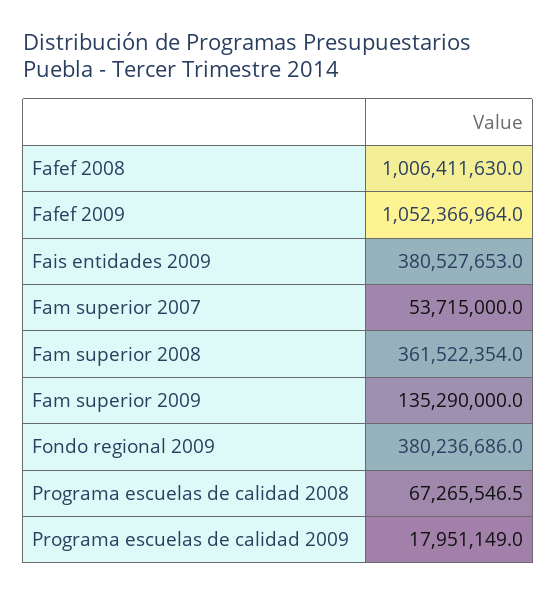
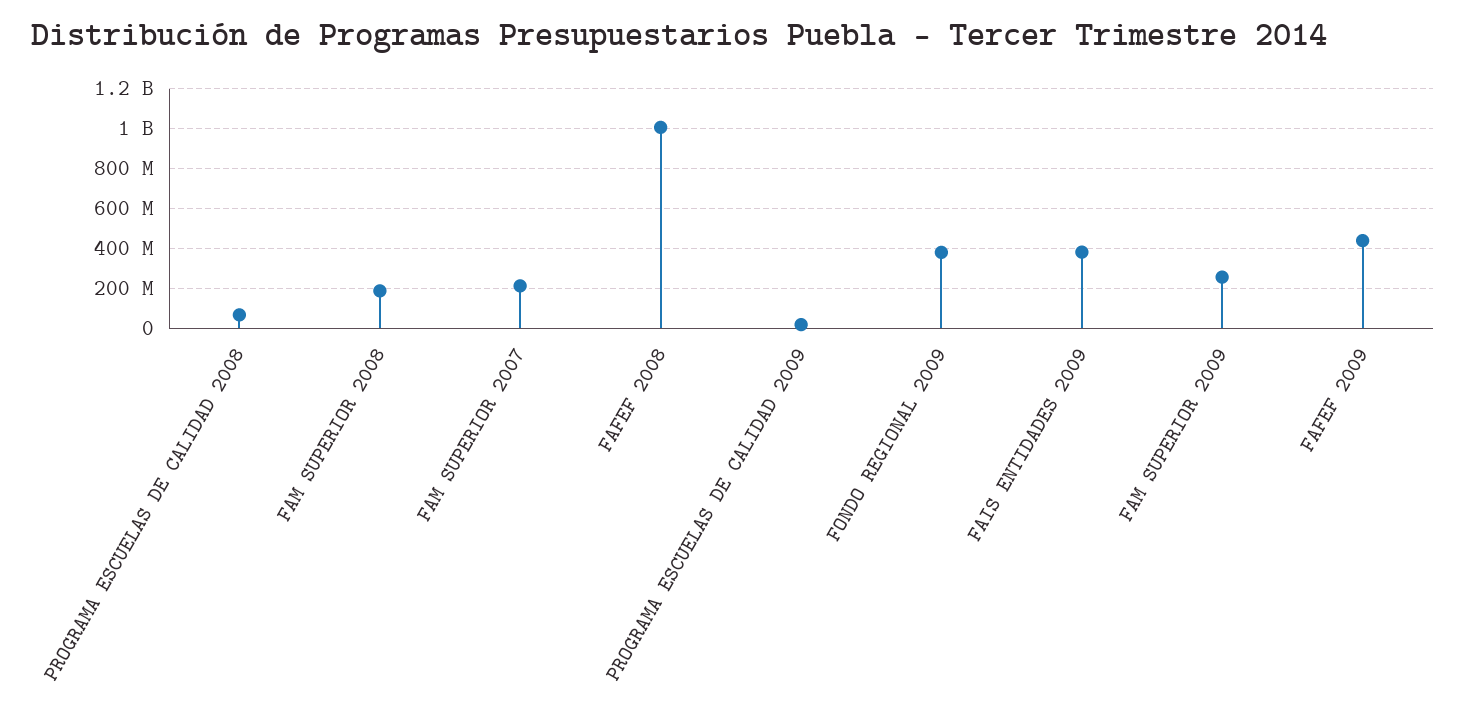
  {
    "Fafef 2008": 1006411630,
-   "Fafef 2009": 1052366964,
+   "Fafef 2009": 450000000,
    "Fais entidades 2009": 380527653,
-   "Fam superior 2007": 53715000,
+   "Fam superior 2007": 200000000,
-   "Fam superior 2008": 361522354,
+   "Fam superior 2008": 200000000,
-   "Fam superior 2009": 135290000,
+   "Fam superior 2009": 250000000,
    "Fondo regional 2009": 380236686,
    "Programa escuelas de calidad 2008": 67265546.5,
    "Programa escuelas de calidad 2009": 17951149
  }

